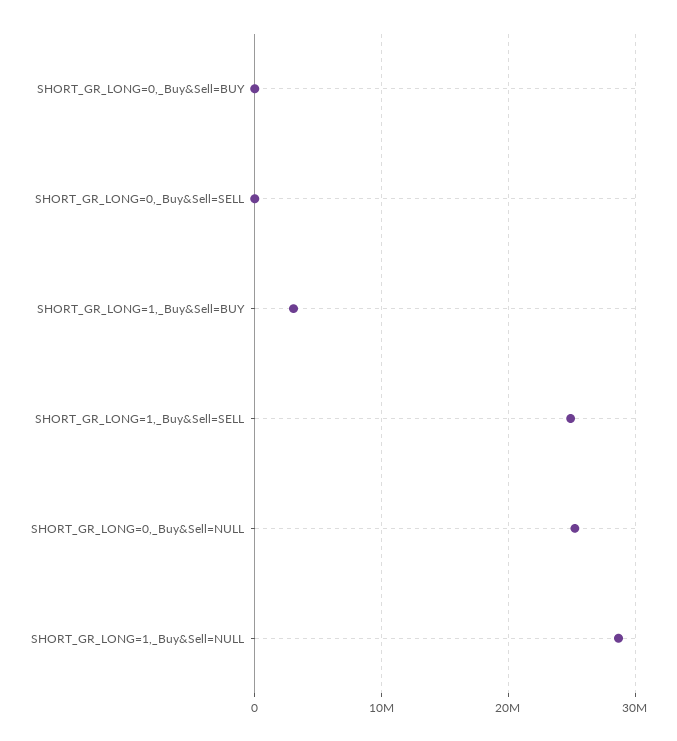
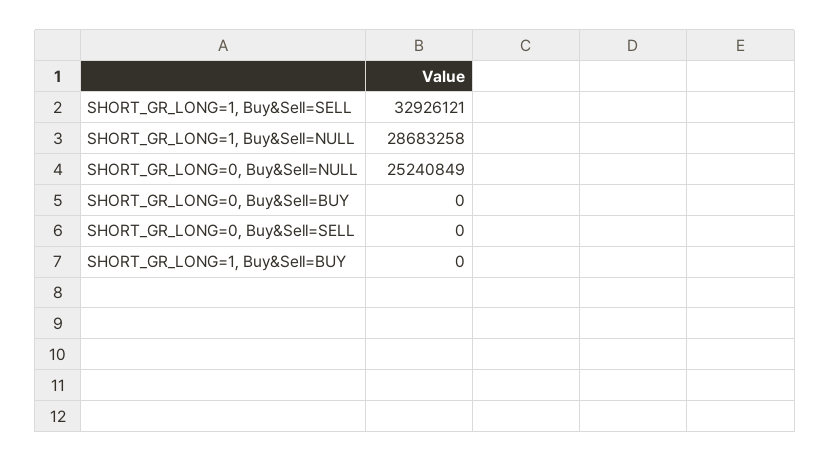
  {
    "SHORT_GR_LONG=0,_Buy&Sell=BUY": 0,
    "SHORT_GR_LONG=0,_Buy&Sell=SELL": 0,
-   "SHORT_GR_LONG=1,_Buy&Sell=BUY": 3000000,
+   "SHORT_GR_LONG=1,_Buy&Sell=BUY": 0,
-   "SHORT_GR_LONG=1,_Buy&Sell=SELL": 25000000,
+   "SHORT_GR_LONG=1,_Buy&Sell=SELL": 32926121,
    "SHORT_GR_LONG=0,_Buy&Sell=NULL": 25240849,
    "SHORT_GR_LONG=1,_Buy&Sell=NULL": 28683258
  }

